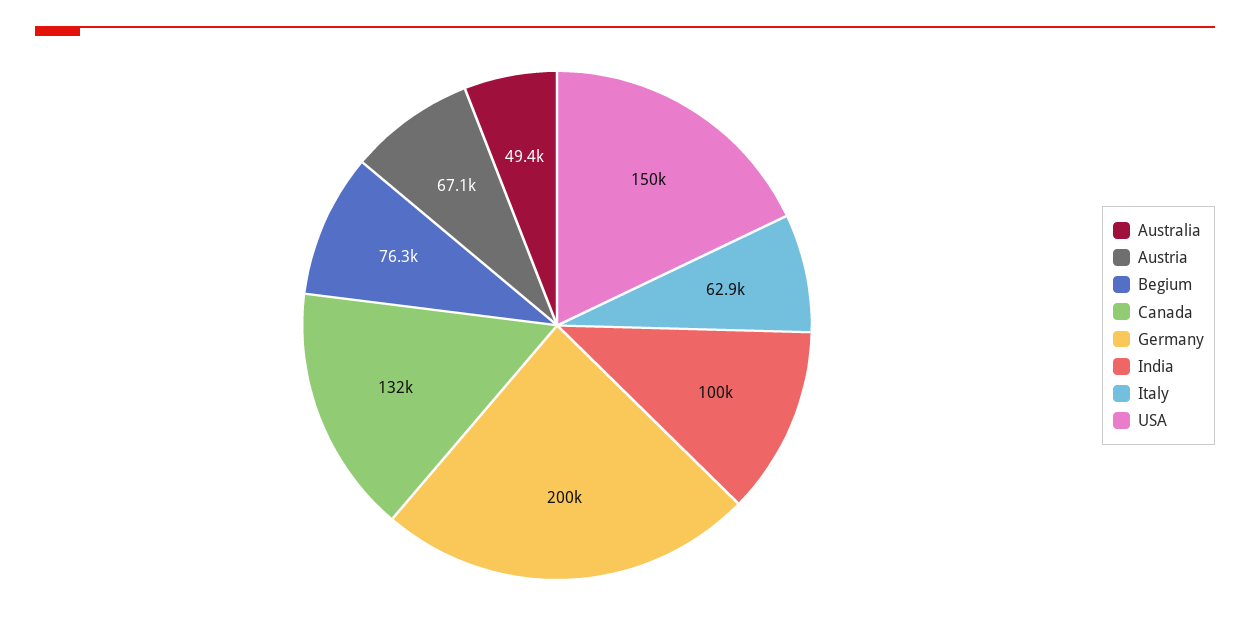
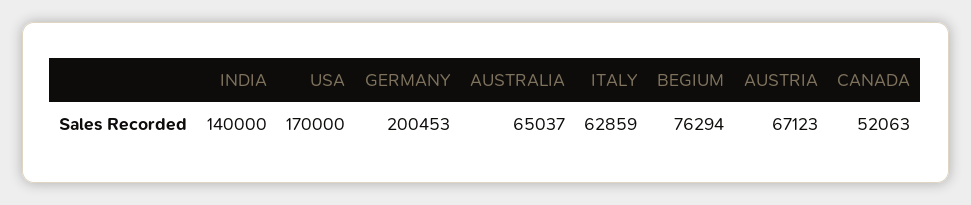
  {
-   "Australia": 49400,
+   "Australia": 65037,
    "Austria": 67123,
    "Begium": 76294,
-   "Canada": 132000,
+   "Canada": 52063,
    "Germany": 200453,
-   "India": 100000,
+   "India": 140000,
    "Italy": 62859,
-   "USA": 150000
+   "USA": 170000
  }

